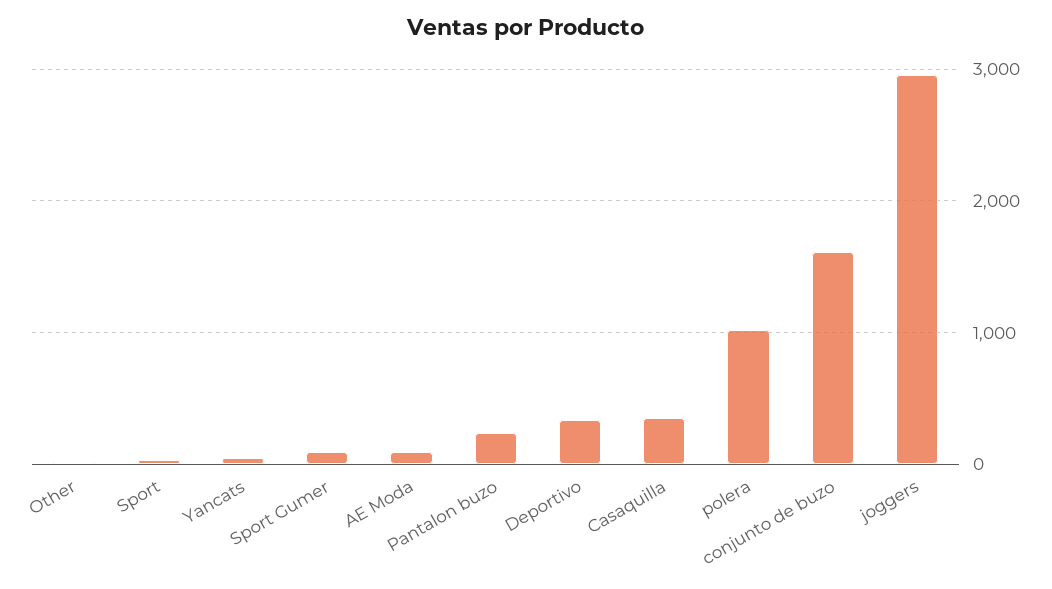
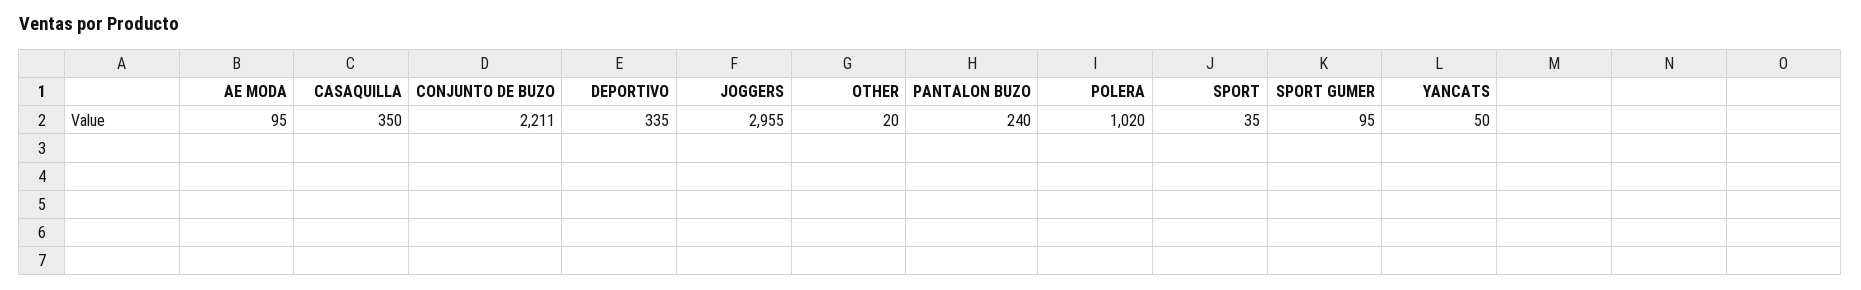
  {
    "Other": 20,
    "Sport": 35,
    "Yancats": 50,
    "Sport Gumer": 95,
    "AE Moda": 95,
    "Pantalon buzo": 240,
    "Deportivo": 335,
    "Casaquilla": 350,
    "polera": 1020,
-   "conjunto de buzo": 1600,
+   "conjunto de buzo": 2211,
    "joggers": 2955
  }

